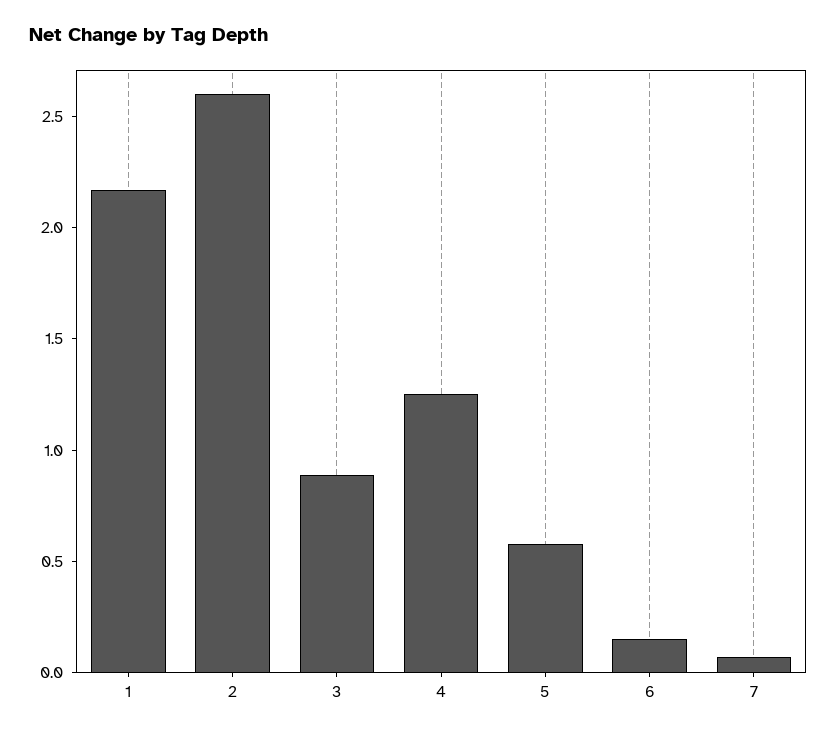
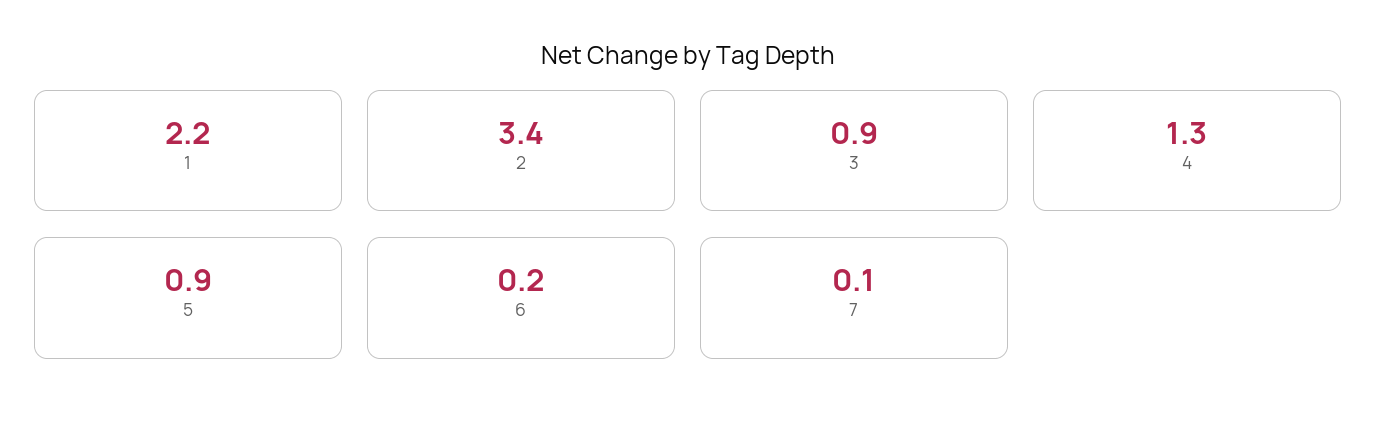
  {
    "1": 2.2,
-   "2": 2.6,
+   "2": 3.4,
    "3": 0.9,
    "4": 1.3,
-   "5": 0.6,
+   "5": 0.9,
    "6": 0.2,
    "7": 0.1
  }

